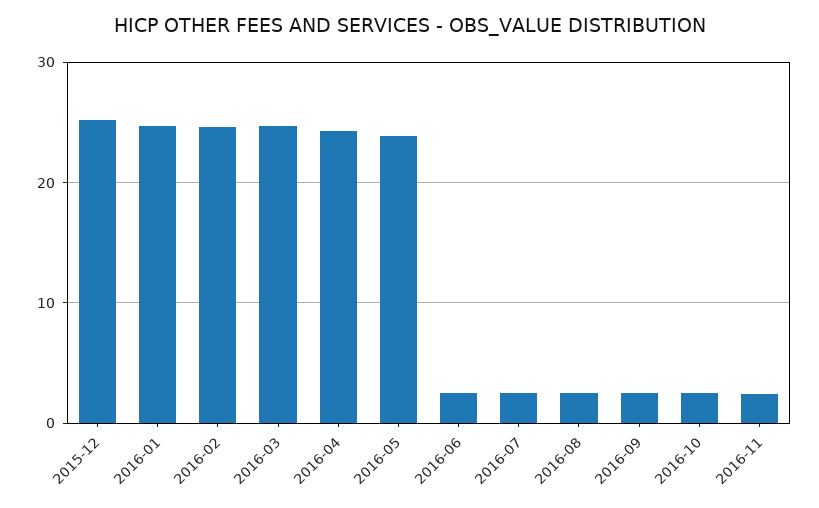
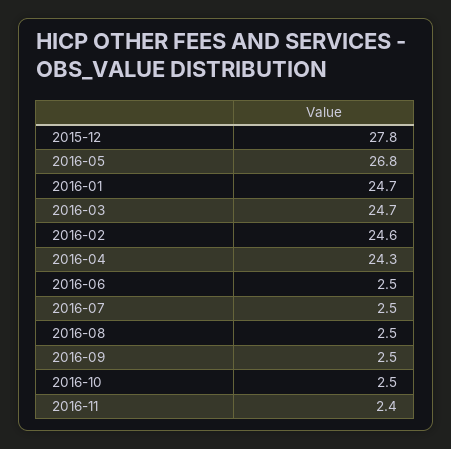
  {
-   "2015-12": 25,
+   "2015-12": 27.8,
    "2016-01": 24.7,
    "2016-02": 24.6,
    "2016-03": 24.7,
    "2016-04": 24.3,
-   "2016-05": 24,
+   "2016-05": 26.8,
    "2016-06": 2.5,
    "2016-07": 2.5,
    "2016-08": 2.5,
    "2016-09": 2.5,
    "2016-10": 2.5,
    "2016-11": 2.4
  }

